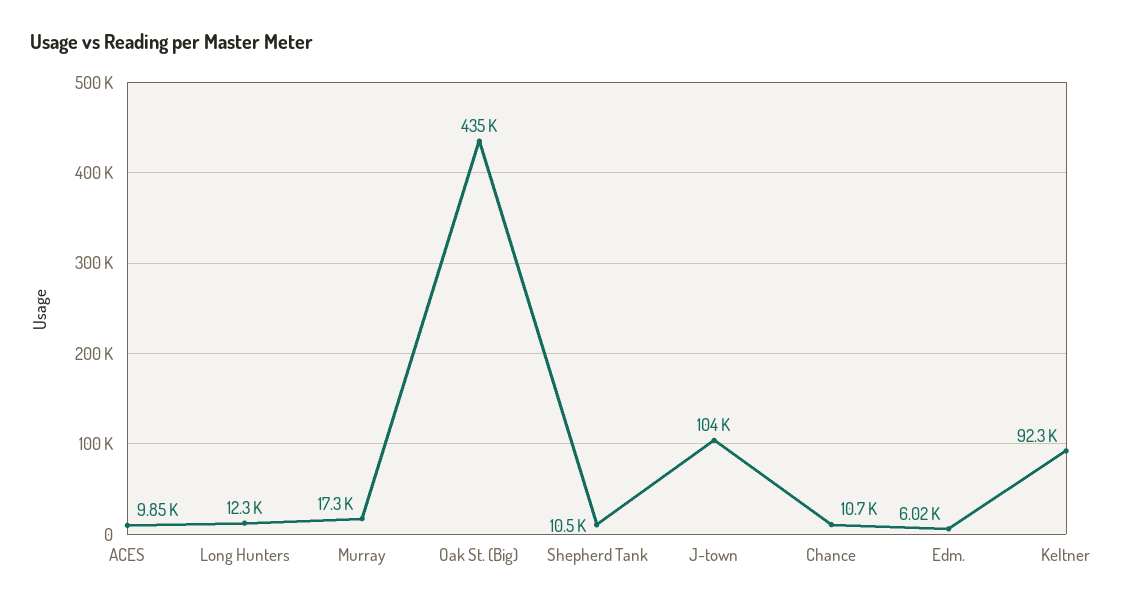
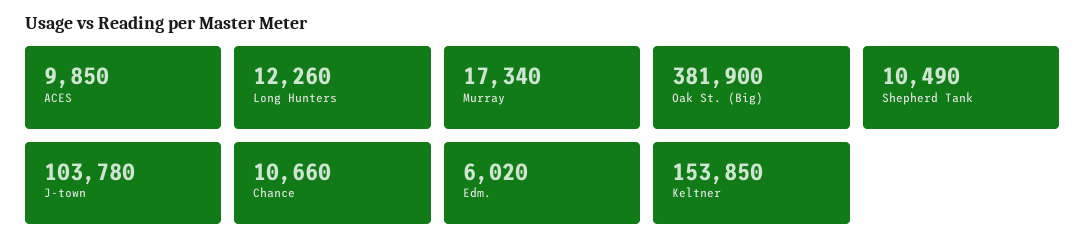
  {
    "ACES": 9850,
    "Long Hunters": 12260,
    "Murray": 17340,
-   "Oak St. (Big)": 435000,
+   "Oak St. (Big)": 381900,
    "Shepherd Tank": 10490,
    "J-town": 103780,
    "Chance": 10660,
    "Edm.": 6020,
-   "Keltner": 92300
+   "Keltner": 153850
  }

